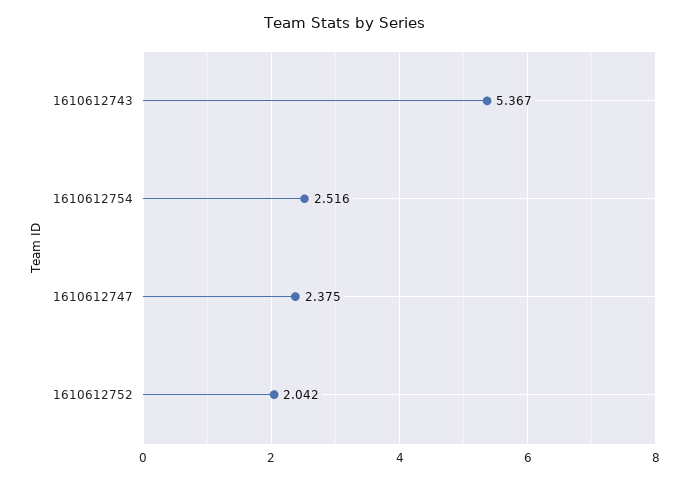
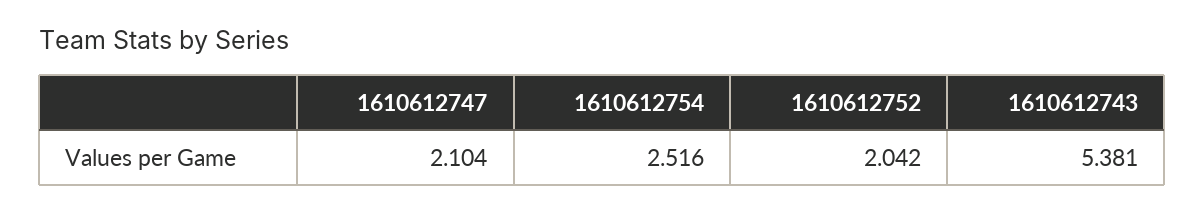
  {
-   "1610612743": 5.367,
+   "1610612743": 5.381,
    "1610612754": 2.516,
-   "1610612747": 2.375,
+   "1610612747": 2.104,
    "1610612752": 2.042
  }

